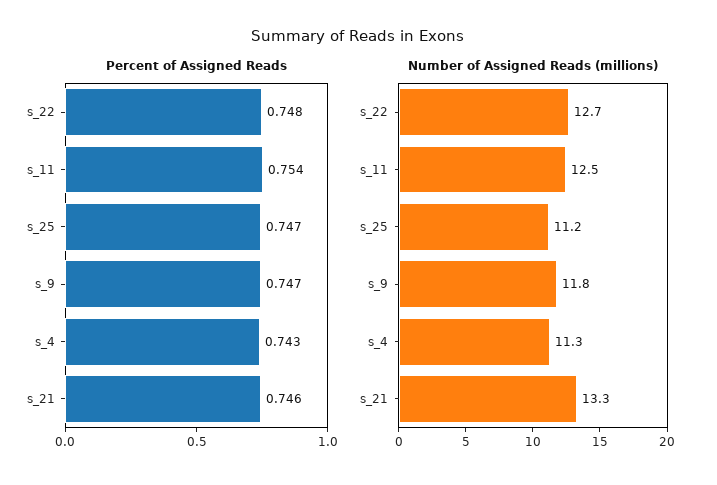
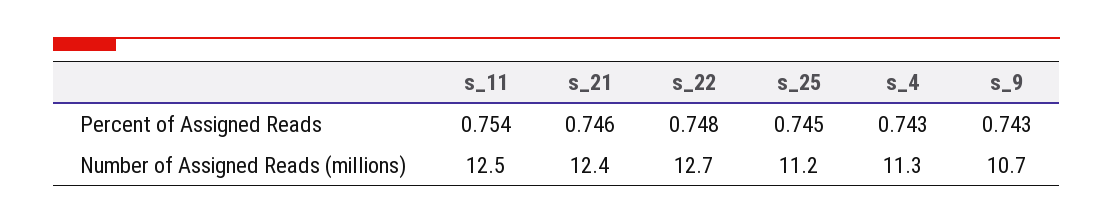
  {
    "Percent of Assigned Reads": {
      "s_22": 0.748,
      "s_11": 0.754,
-     "s_25": 0.747,
+     "s_25": 0.745,
-     "s_9": 0.747,
+     "s_9": 0.743,
      "s_4": 0.743,
      "s_21": 0.746
    },
    "Number of Assigned Reads (millions)": {
      "s_22": 12.7,
      "s_11": 12.5,
      "s_25": 11.2,
-     "s_9": 11.8,
+     "s_9": 10.7,
      "s_4": 11.3,
-     "s_21": 13.3
+     "s_21": 12.4
    }
  }

